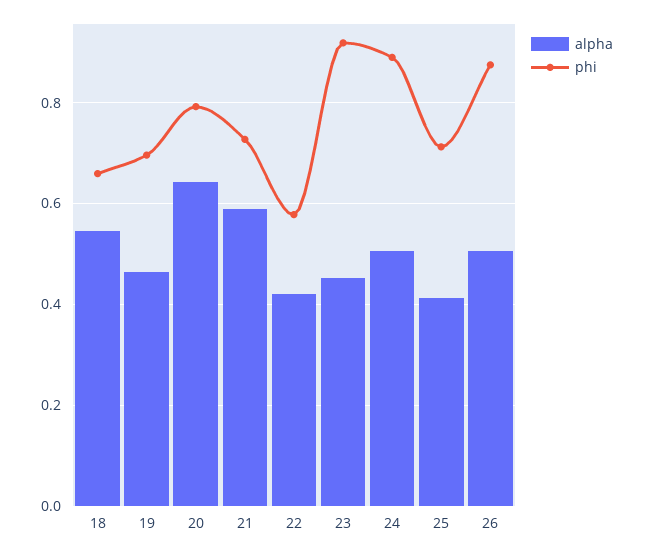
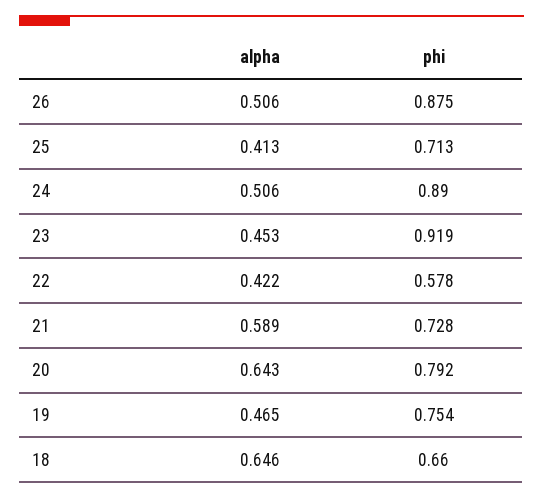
  {
    "alpha": {
-     "18": 0.54,
+     "18": 0.646,
      "19": 0.465,
      "20": 0.643,
      "21": 0.589,
      "22": 0.422,
      "23": 0.453,
      "24": 0.506,
      "25": 0.413,
      "26": 0.506
    },
    "phi": {
      "18": 0.66,
-     "19": 0.7,
+     "19": 0.754,
      "20": 0.792,
      "21": 0.728,
      "22": 0.578,
      "23": 0.919,
      "24": 0.89,
      "25": 0.713,
      "26": 0.875
    }
  }

